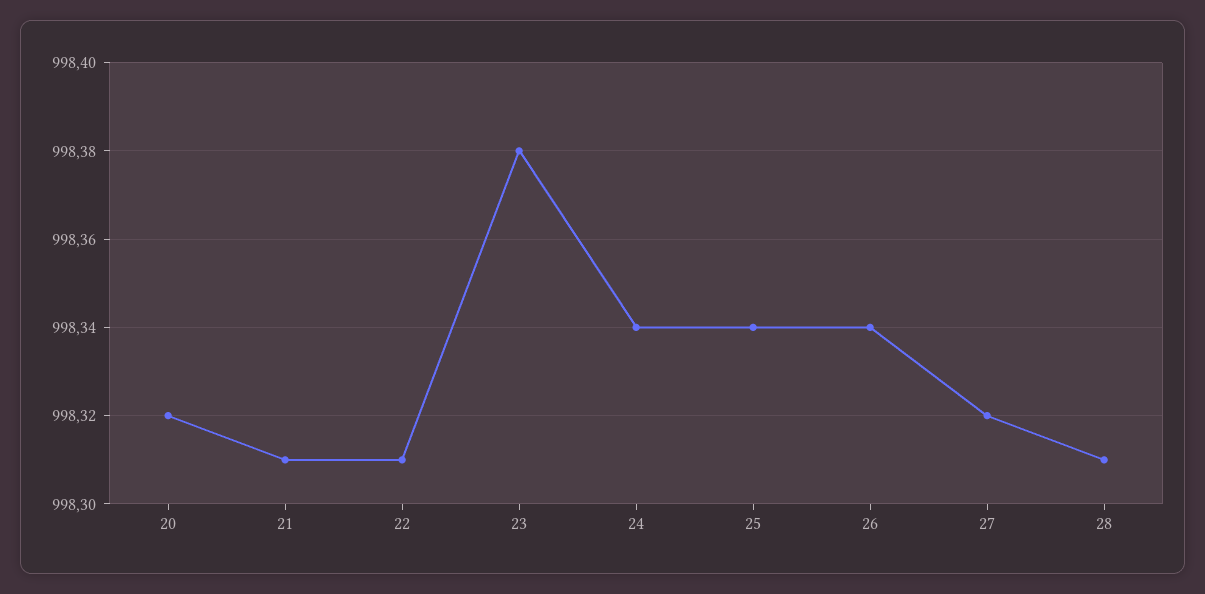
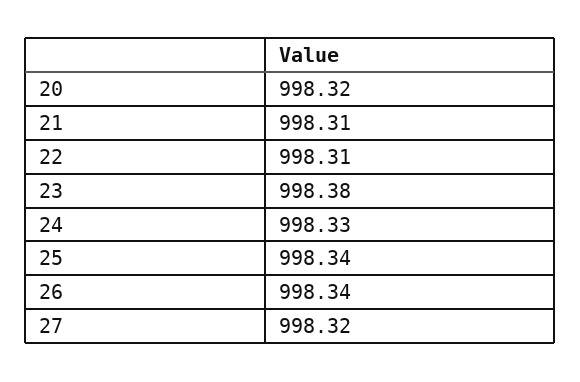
  {
    "20": 998.32,
    "21": 998.31,
    "22": 998.31,
    "23": 998.38,
-   "24": 998.34,
+   "24": 998.33,
    "25": 998.34,
    "26": 998.34,
-   "27": 998.32,
+   "27": 998.32
-   "28": 998.31
  }

